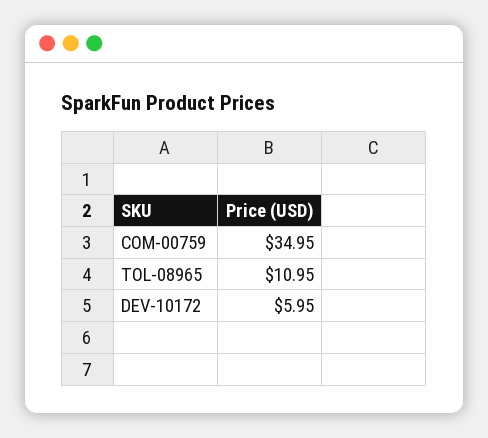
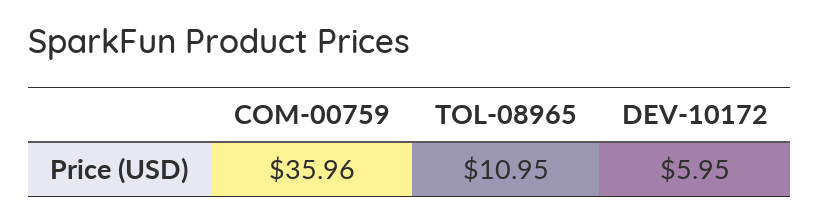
  {
-   "COM-00759": 34.95,
+   "COM-00759": 35.96,
    "TOL-08965": 10.95,
    "DEV-10172": 5.95
  }

